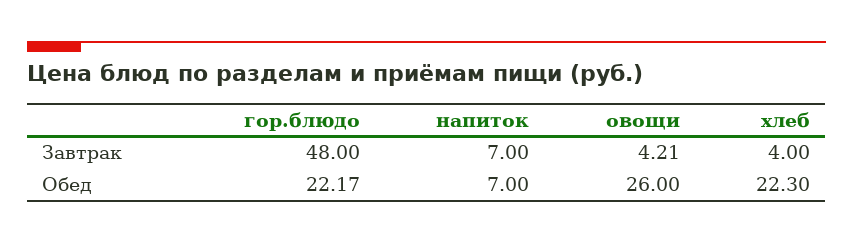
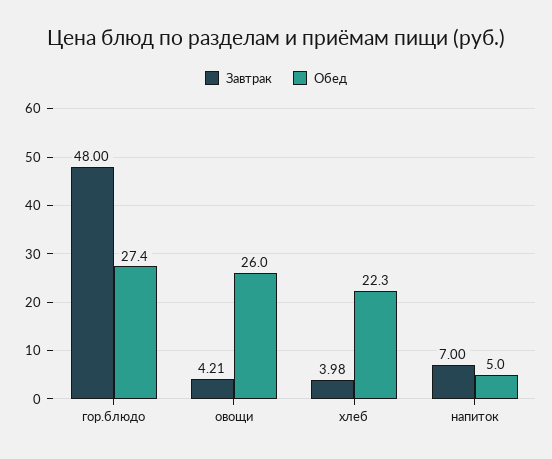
  {
    "Завтрак": {
      "гор.блюдо": 48,
      "напиток": 7,
      "овощи": 4.21,
-     "хлеб": 4
+     "хлеб": 3.98
    },
    "Обед": {
-     "гор.блюдо": 22.17,
+     "гор.блюдо": 27.4,
-     "напиток": 7,
+     "напиток": 5,
      "овощи": 26,
      "хлеб": 22.3
    }
  }

